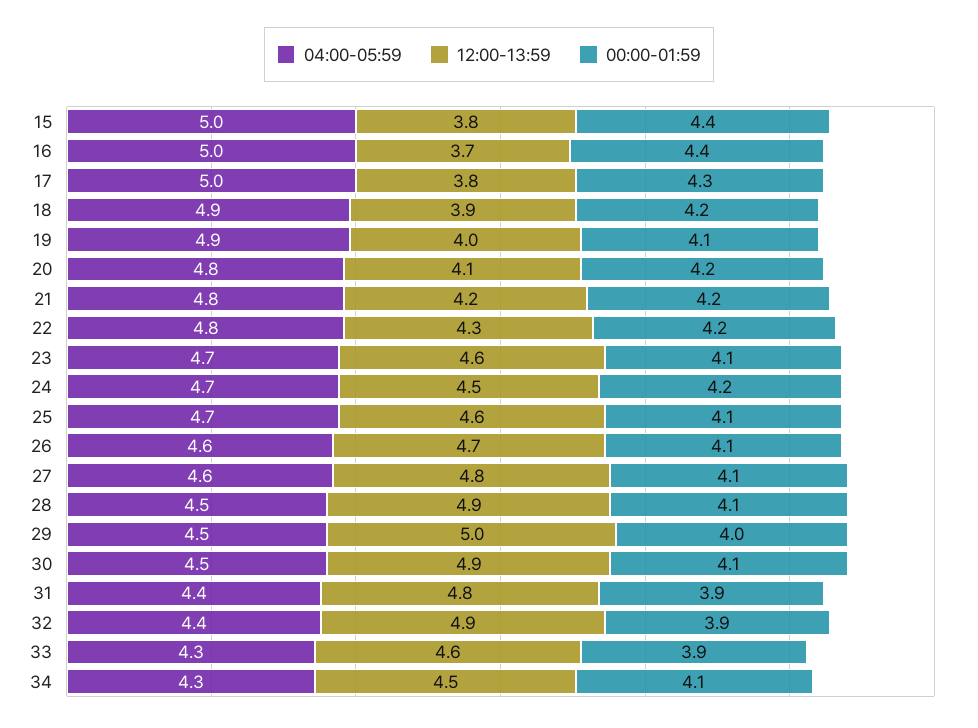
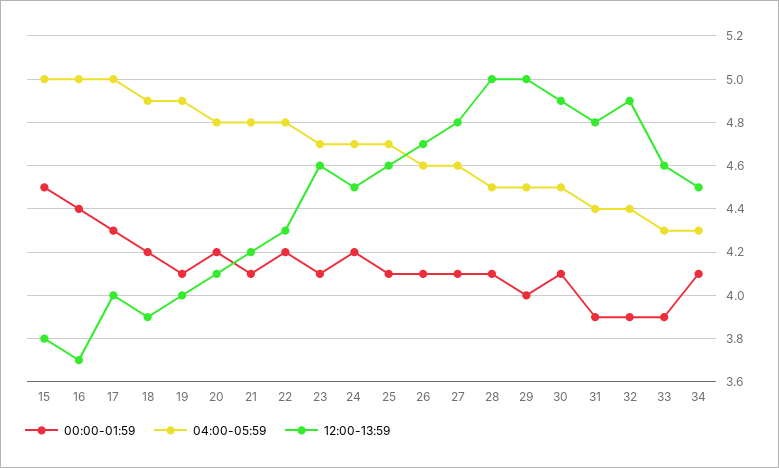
  {
    "04:00-05:59": {
      "15": 5,
      "16": 5,
      "17": 5,
      "18": 4.9,
      "19": 4.9,
      "20": 4.8,
      "21": 4.8,
      "22": 4.8,
      "23": 4.7,
      "24": 4.7,
      "25": 4.7,
      "26": 4.6,
      "27": 4.6,
      "28": 4.5,
      "29": 4.5,
      "30": 4.5,
      "31": 4.4,
      "32": 4.4,
      "33": 4.3,
      "34": 4.3
    },
    "12:00-13:59": {
      "15": 3.8,
      "16": 3.7,
-     "17": 3.8,
+     "17": 4,
      "18": 3.9,
      "19": 4,
      "20": 4.1,
      "21": 4.2,
      "22": 4.3,
      "23": 4.6,
      "24": 4.5,
      "25": 4.6,
      "26": 4.7,
      "27": 4.8,
-     "28": 4.9,
+     "28": 5,
      "29": 5,
      "30": 4.9,
      "31": 4.8,
      "32": 4.9,
      "33": 4.6,
      "34": 4.5
    },
    "00:00-01:59": {
-     "15": 4.4,
+     "15": 4.5,
      "16": 4.4,
      "17": 4.3,
      "18": 4.2,
      "19": 4.1,
      "20": 4.2,
-     "21": 4.2,
+     "21": 4.1,
      "22": 4.2,
      "23": 4.1,
      "24": 4.2,
      "25": 4.1,
      "26": 4.1,
      "27": 4.1,
      "28": 4.1,
      "29": 4,
      "30": 4.1,
      "31": 3.9,
      "32": 3.9,
      "33": 3.9,
      "34": 4.1
    }
  }

